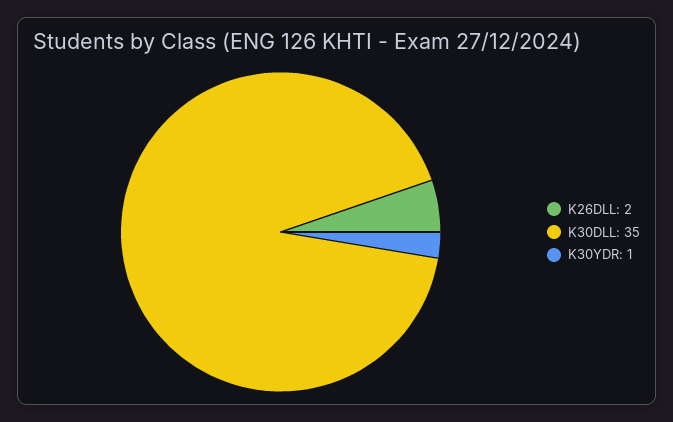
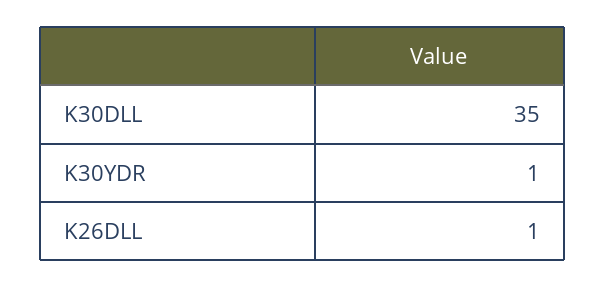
  {
-   "K26DLL": 2,
+   "K26DLL": 1,
    "K30DLL": 35,
    "K30YDR": 1
  }

